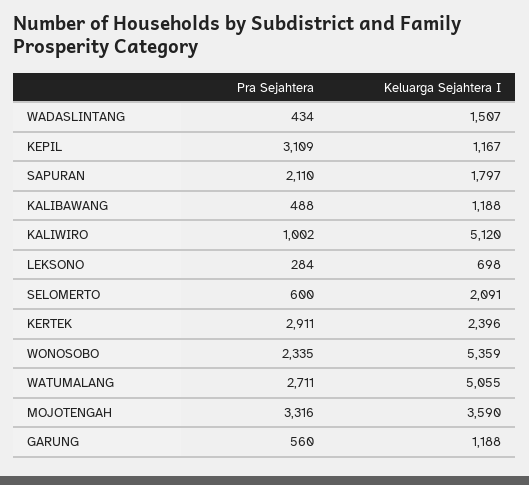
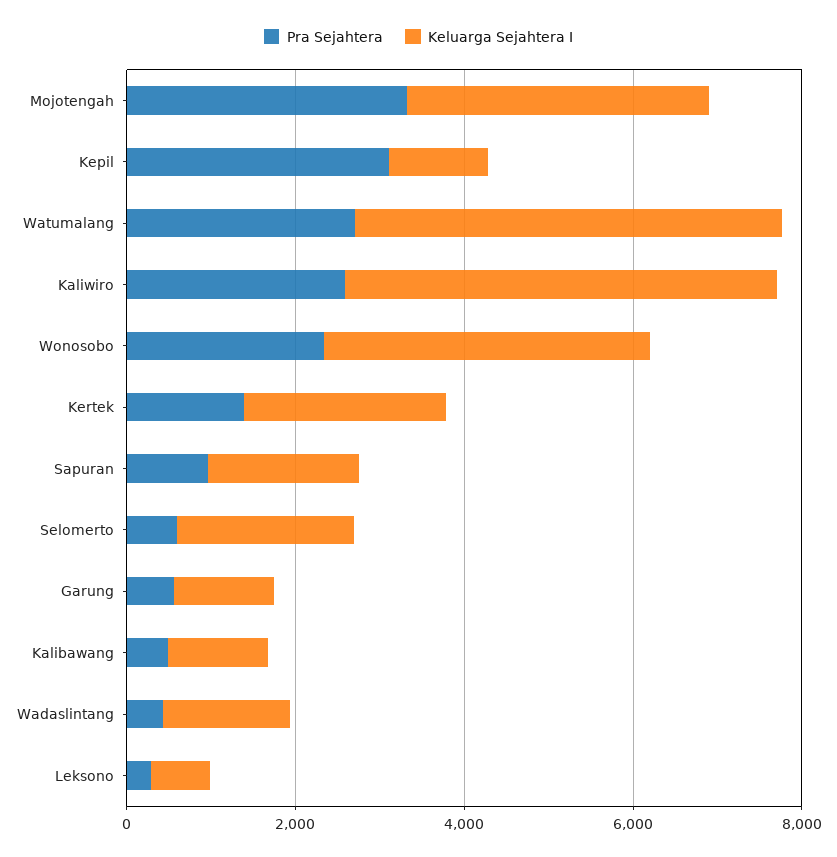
  {
    "Pra Sejahtera": {
      "WADASLINTANG": 434,
      "KEPIL": 3109,
-     "SAPURAN": 2110,
+     "SAPURAN": 1000,
      "KALIBAWANG": 488,
-     "KALIWIRO": 1002,
+     "KALIWIRO": 2500,
      "LEKSONO": 284,
      "SELOMERTO": 600,
-     "KERTEK": 2911,
+     "KERTEK": 1500,
      "WONOSOBO": 2335,
      "WATUMALANG": 2711,
      "MOJOTENGAH": 3316,
      "GARUNG": 560
    },
    "Keluarga Sejahtera I": {
      "WADASLINTANG": 1507,
      "KEPIL": 1167,
      "SAPURAN": 1797,
      "KALIBAWANG": 1188,
      "KALIWIRO": 5120,
      "LEKSONO": 698,
      "SELOMERTO": 2091,
      "KERTEK": 2396,
-     "WONOSOBO": 5359,
+     "WONOSOBO": 4000,
      "WATUMALANG": 5055,
      "MOJOTENGAH": 3590,
      "GARUNG": 1188
    }
  }

